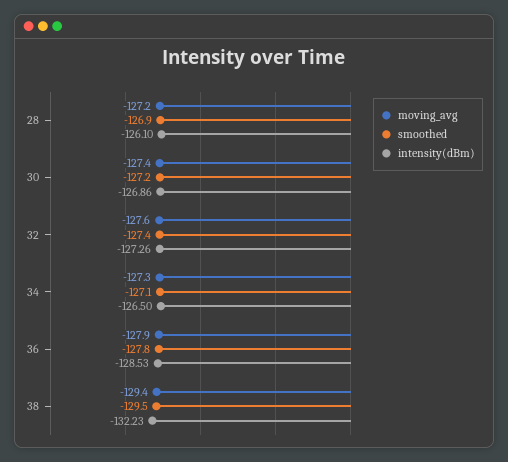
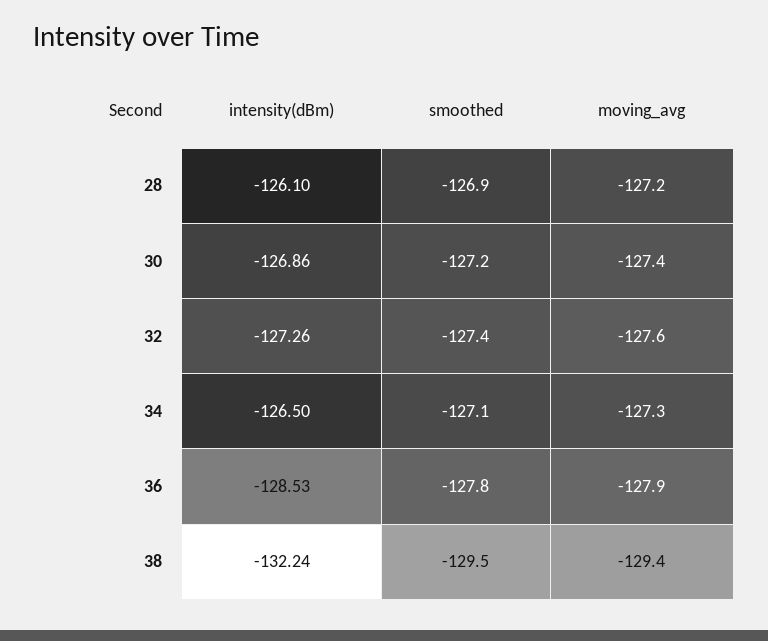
  {
    "moving_avg": {
      "28": -127.2,
      "30": -127.4,
      "32": -127.6,
      "34": -127.3,
      "36": -127.9,
      "38": -129.4
    },
    "smoothed": {
      "28": -126.9,
      "30": -127.2,
      "32": -127.4,
      "34": -127.1,
      "36": -127.8,
      "38": -129.5
    },
    "intensity(dBm)": {
      "28": -126.1,
      "30": -126.86,
      "32": -127.26,
      "34": -126.5,
      "36": -128.53,
-     "38": -132.23
+     "38": -132.24
    }
  }

